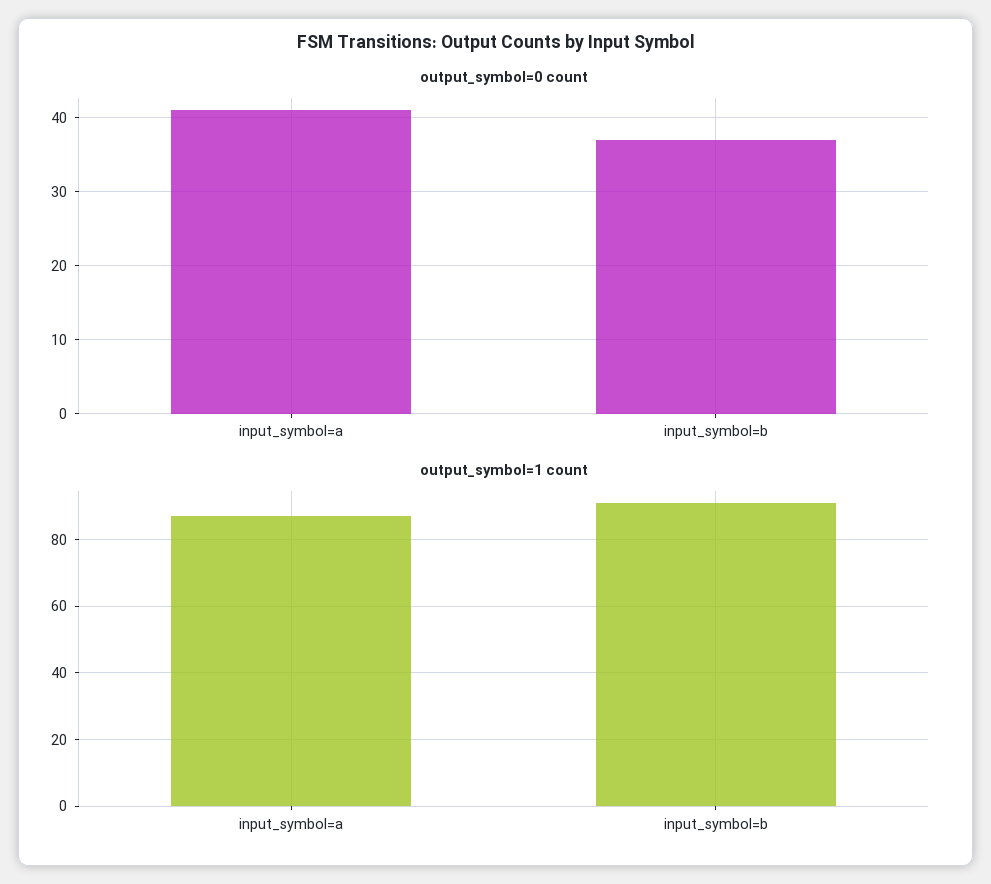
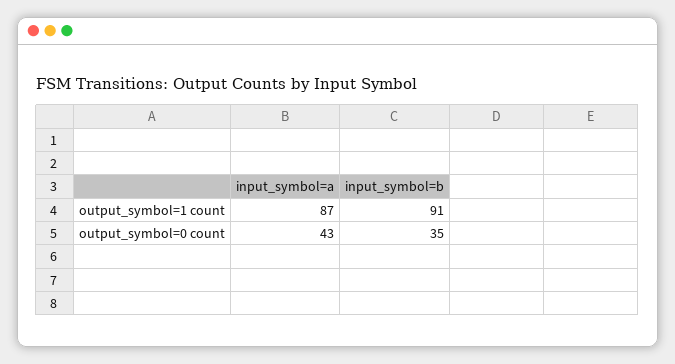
  {
    "output_symbol=0 count": {
-     "input_symbol=a": 41,
+     "input_symbol=a": 43,
-     "input_symbol=b": 37
+     "input_symbol=b": 35
    },
    "output_symbol=1 count": {
      "input_symbol=a": 87,
      "input_symbol=b": 91
    }
  }

